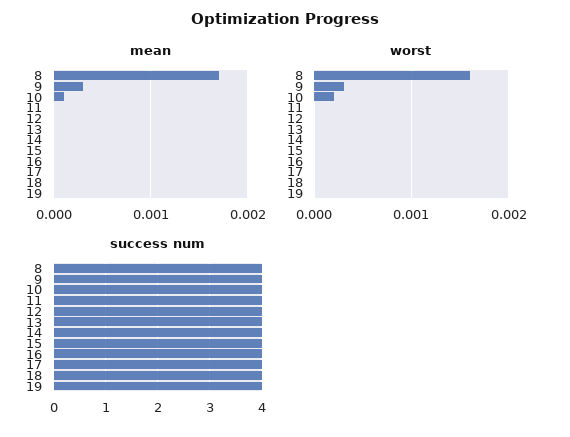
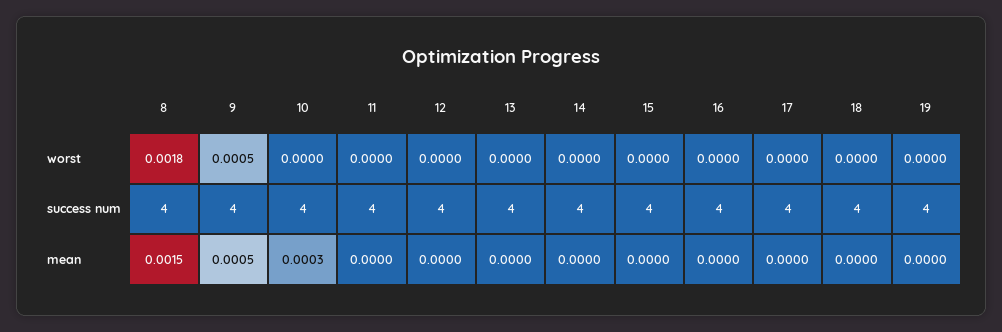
  {
    "mean": {
-     "8": 0.0017,
+     "8": 0.0015,
-     "9": 0.0003,
+     "9": 0.0005,
-     "10": 0.0001,
+     "10": 0.0003,
      "11": 0,
      "12": 0,
      "13": 0,
      "14": 0,
      "15": 0,
      "16": 0,
      "17": 0,
      "18": 0,
      "19": 0
    },
    "worst": {
-     "8": 0.0016,
+     "8": 0.0018,
-     "9": 0.0003,
+     "9": 0.0005,
-     "10": 0.0002,
+     "10": 0,
      "11": 0,
      "12": 0,
      "13": 0,
      "14": 0,
      "15": 0,
      "16": 0,
      "17": 0,
      "18": 0,
      "19": 0
    },
    "success num": {
      "8": 4,
      "9": 4,
      "10": 4,
      "11": 4,
      "12": 4,
      "13": 4,
      "14": 4,
      "15": 4,
      "16": 4,
      "17": 4,
      "18": 4,
      "19": 4
    }
  }

